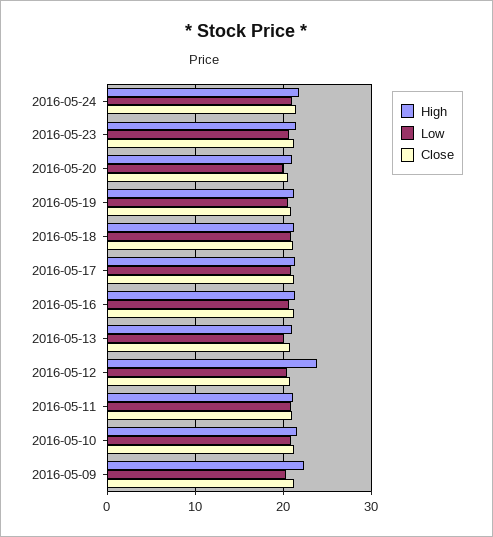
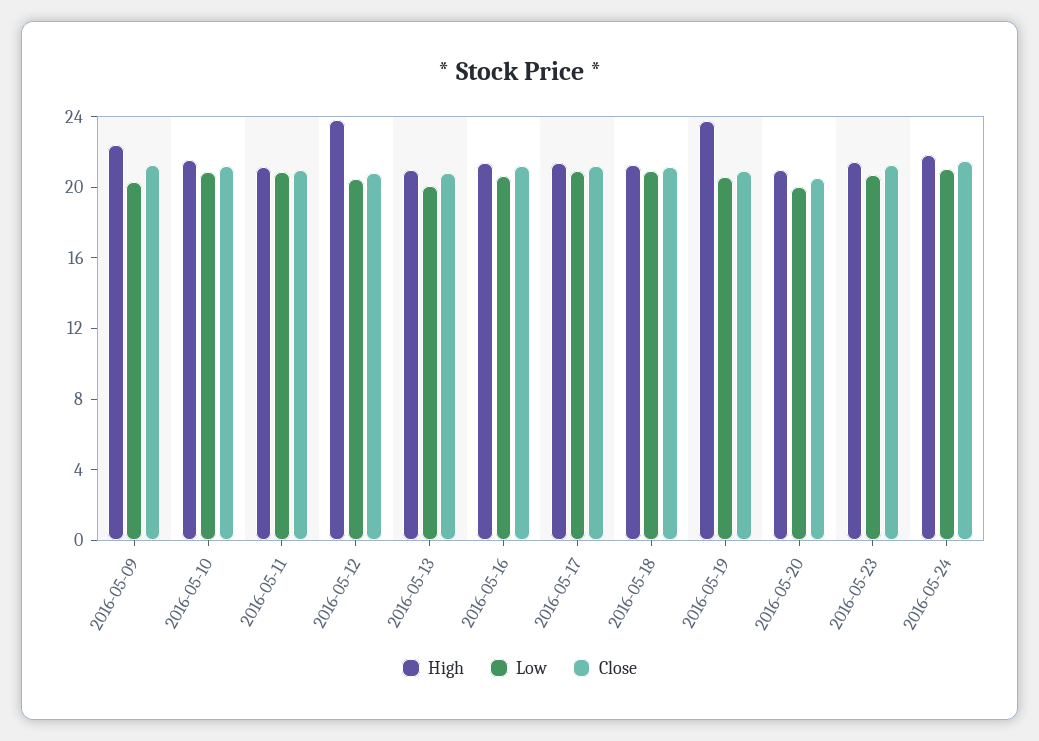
  {
    "High": {
      "2016-05-24": 22,
      "2016-05-23": 21,
      "2016-05-20": 21,
-     "2016-05-19": 21,
+     "2016-05-19": 24,
      "2016-05-18": 21,
      "2016-05-17": 21,
      "2016-05-16": 21,
      "2016-05-13": 21,
      "2016-05-12": 24,
      "2016-05-11": 21,
      "2016-05-10": 22,
      "2016-05-09": 22
    },
    "Low": {
      "2016-05-24": 21,
      "2016-05-23": 21,
      "2016-05-20": 20,
      "2016-05-19": 21,
      "2016-05-18": 21,
      "2016-05-17": 21,
      "2016-05-16": 21,
      "2016-05-13": 20,
      "2016-05-12": 20,
      "2016-05-11": 21,
      "2016-05-10": 21,
      "2016-05-09": 20
    },
    "Close": {
      "2016-05-24": 21,
      "2016-05-23": 21,
      "2016-05-20": 21,
      "2016-05-19": 21,
      "2016-05-18": 21,
      "2016-05-17": 21,
      "2016-05-16": 21,
      "2016-05-13": 21,
      "2016-05-12": 21,
      "2016-05-11": 21,
      "2016-05-10": 21,
      "2016-05-09": 21
    }
  }

